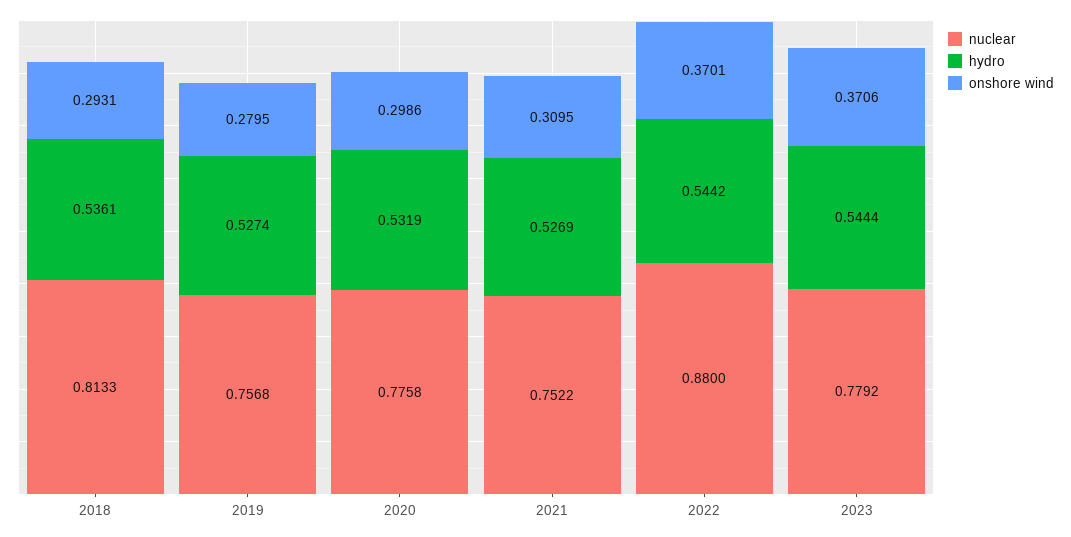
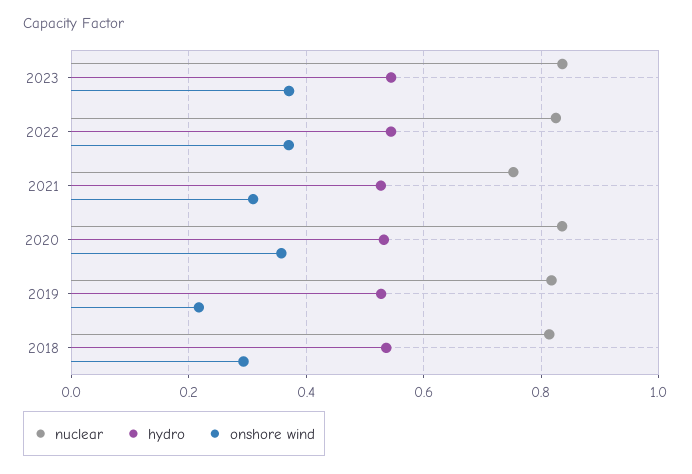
  {
    "nuclear": {
      "2018": 0.8133,
-     "2019": 0.7568,
+     "2019": 0.82,
-     "2020": 0.7758,
+     "2020": 0.84,
      "2021": 0.7522,
-     "2022": 0.88,
+     "2022": 0.82,
-     "2023": 0.7792
+     "2023": 0.84
    },
    "hydro": {
      "2018": 0.5361,
      "2019": 0.5274,
      "2020": 0.5319,
      "2021": 0.5269,
      "2022": 0.5442,
      "2023": 0.5444
    },
    "onshore wind": {
      "2018": 0.2931,
-     "2019": 0.2795,
+     "2019": 0.22,
-     "2020": 0.2986,
+     "2020": 0.36,
      "2021": 0.3095,
      "2022": 0.3701,
      "2023": 0.3706
    }
  }

